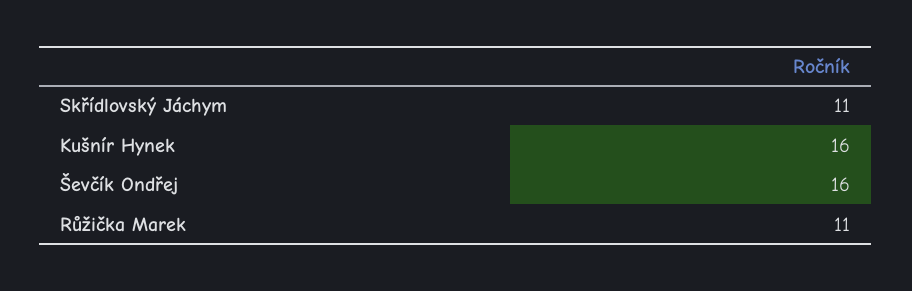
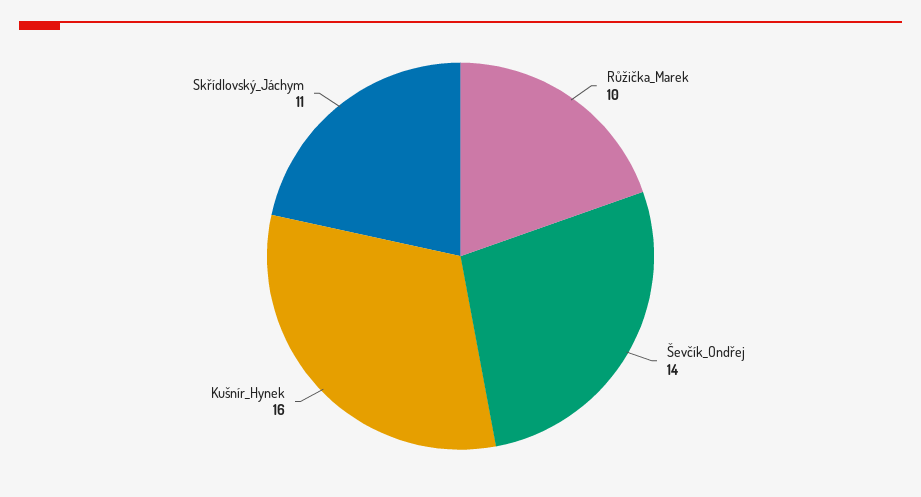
  {
    "Skřídlovský Jáchym": 11,
    "Kušnír Hynek": 16,
-   "Ševčík Ondřej": 16,
+   "Ševčík Ondřej": 14,
-   "Růžička Marek": 11
+   "Růžička Marek": 10
  }

